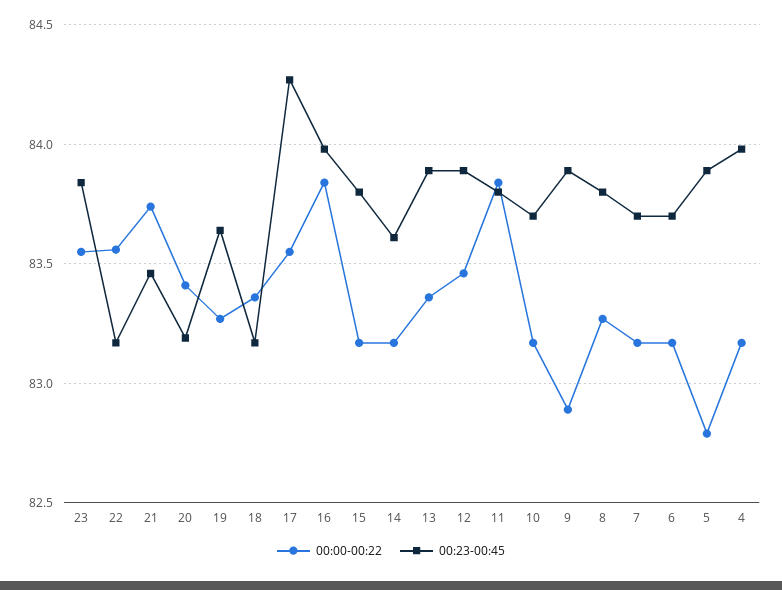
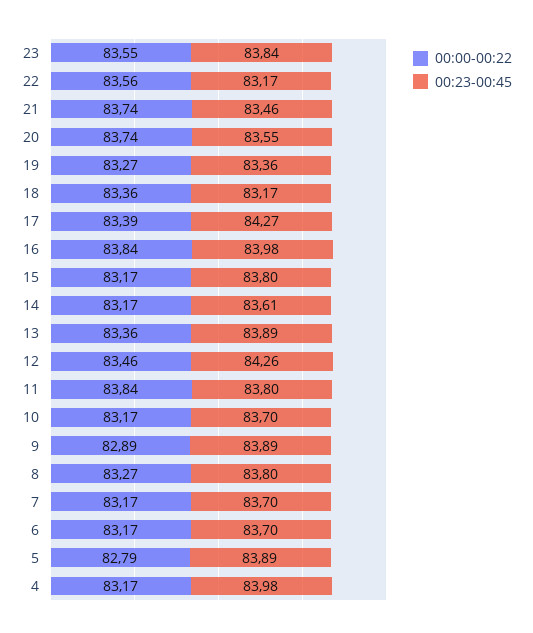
  {
    "00:00-00:22": {
      "23": 83.55,
      "22": 83.56,
      "21": 83.74,
-     "20": 83.4,
+     "20": 83.74,
      "19": 83.27,
      "18": 83.36,
-     "17": 83.55,
+     "17": 83.39,
      "16": 83.84,
      "15": 83.17,
      "14": 83.17,
      "13": 83.36,
      "12": 83.46,
      "11": 83.84,
      "10": 83.17,
      "9": 82.89,
      "8": 83.27,
      "7": 83.17,
      "6": 83.17,
      "5": 82.79,
      "4": 83.17
    },
    "00:23-00:45": {
      "23": 83.84,
      "22": 83.17,
      "21": 83.46,
-     "20": 83.2,
+     "20": 83.55,
-     "19": 83.65,
+     "19": 83.36,
      "18": 83.17,
      "17": 84.27,
      "16": 83.98,
      "15": 83.8,
      "14": 83.61,
      "13": 83.89,
-     "12": 83.9,
+     "12": 84.26,
      "11": 83.8,
      "10": 83.7,
      "9": 83.89,
      "8": 83.8,
      "7": 83.7,
      "6": 83.7,
      "5": 83.89,
      "4": 83.98
    }
  }

